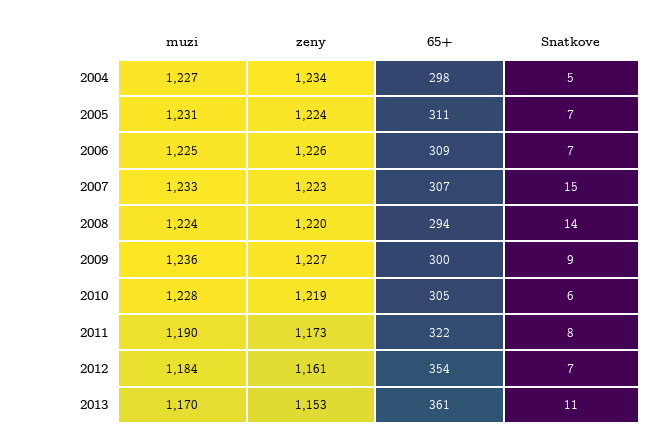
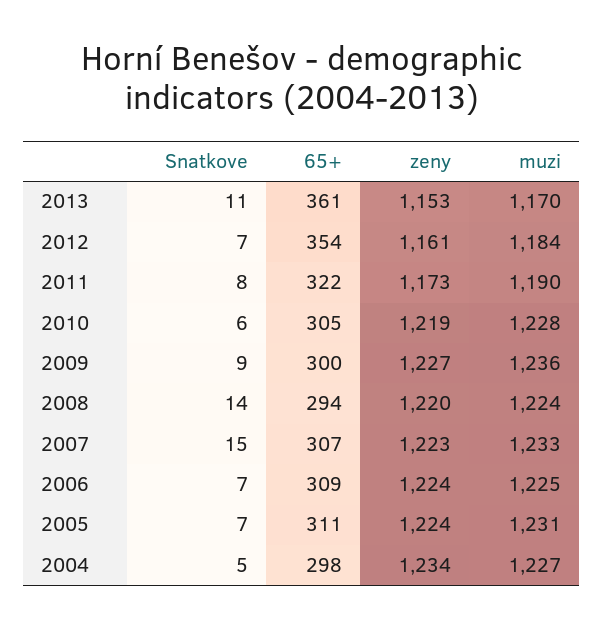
  {
    "muzi": {
      "2004": 1227,
      "2005": 1231,
      "2006": 1225,
      "2007": 1233,
      "2008": 1224,
      "2009": 1236,
      "2010": 1228,
      "2011": 1190,
      "2012": 1184,
      "2013": 1170
    },
    "zeny": {
      "2004": 1234,
      "2005": 1224,
-     "2006": 1226,
+     "2006": 1224,
      "2007": 1223,
      "2008": 1220,
      "2009": 1227,
      "2010": 1219,
      "2011": 1173,
      "2012": 1161,
      "2013": 1153
    },
    "65+": {
      "2004": 298,
      "2005": 311,
      "2006": 309,
      "2007": 307,
      "2008": 294,
      "2009": 300,
      "2010": 305,
      "2011": 322,
      "2012": 354,
      "2013": 361
    },
    "Snatkove": {
      "2004": 5,
      "2005": 7,
      "2006": 7,
      "2007": 15,
      "2008": 14,
      "2009": 9,
      "2010": 6,
      "2011": 8,
      "2012": 7,
      "2013": 11
    }
  }

